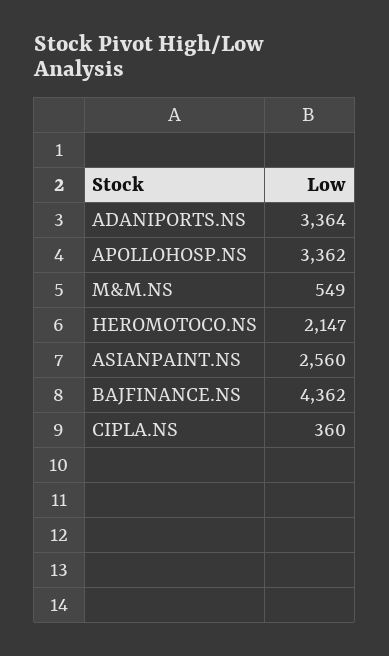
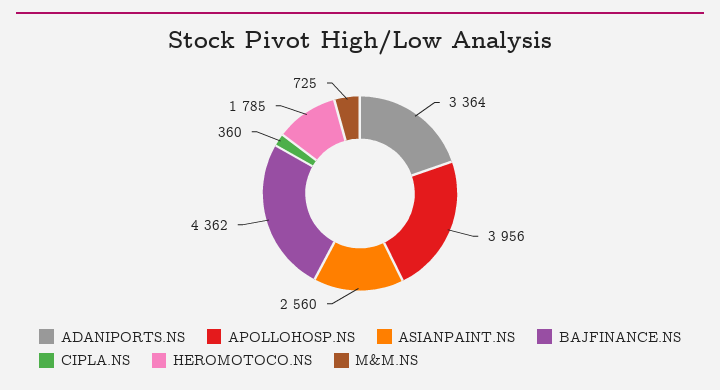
  {
    "ADANIPORTS.NS": 3364,
-   "APOLLOHOSP.NS": 3362,
+   "APOLLOHOSP.NS": 3956,
-   "M&M.NS": 549,
+   "M&M.NS": 725,
-   "HEROMOTOCO.NS": 2147,
+   "HEROMOTOCO.NS": 1785,
    "ASIANPAINT.NS": 2560,
    "BAJFINANCE.NS": 4362,
    "CIPLA.NS": 360
  }

